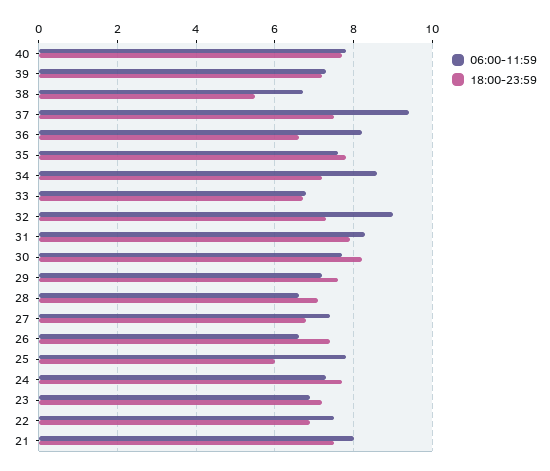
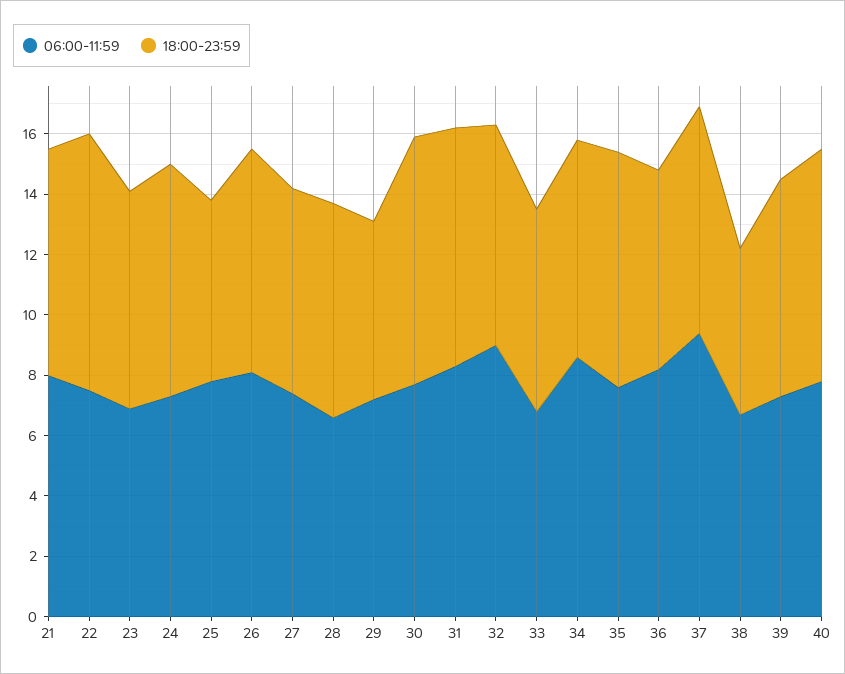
  {
    "06:00-11:59": {
      "40": 8,
      "39": 7.5,
      "38": 6.5,
      "37": 9.5,
      "36": 8,
      "35": 7.5,
      "34": 8.5,
      "33": 7,
      "32": 9,
      "31": 8.5,
      "30": 7.5,
      "29": 7,
      "28": 6.5,
      "27": 7.5,
-     "26": 6.5,
+     "26": 8,
      "25": 8,
      "24": 7.5,
      "23": 7,
      "22": 7.5,
      "21": 8
    },
    "18:00-23:59": {
      "40": 7.5,
      "39": 7,
      "38": 5.5,
      "37": 7.5,
      "36": 6.5,
      "35": 8,
      "34": 7,
      "33": 6.5,
      "32": 7.5,
      "31": 8,
      "30": 8,
-     "29": 7.5,
+     "29": 6,
      "28": 7,
      "27": 7,
      "26": 7.5,
      "25": 6,
      "24": 7.5,
      "23": 7,
-     "22": 7,
+     "22": 8.5,
      "21": 7.5
    }
  }

